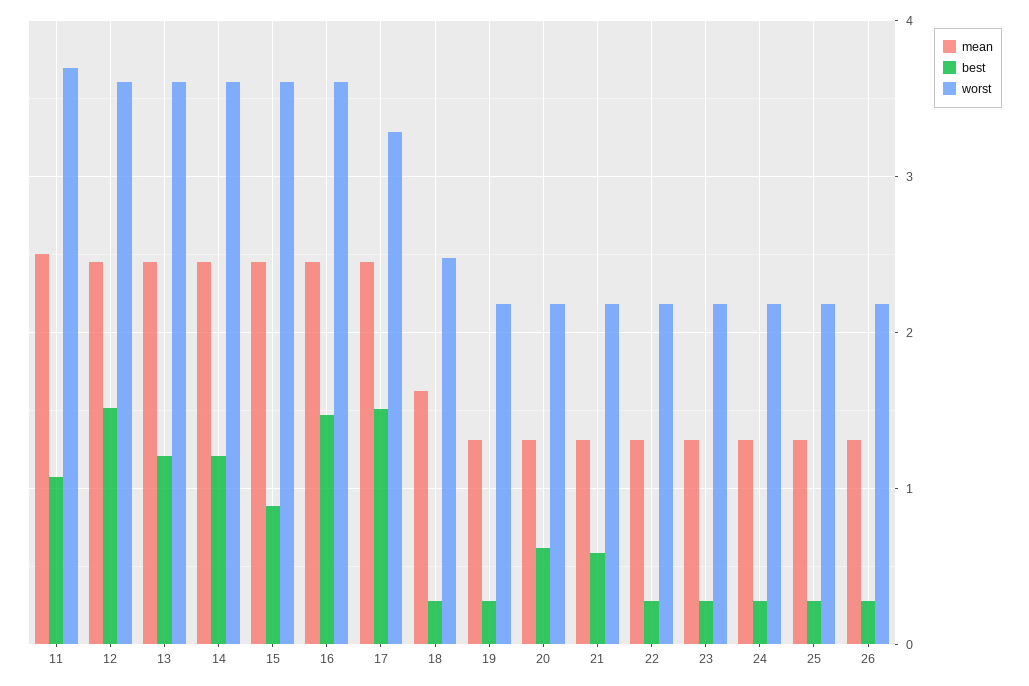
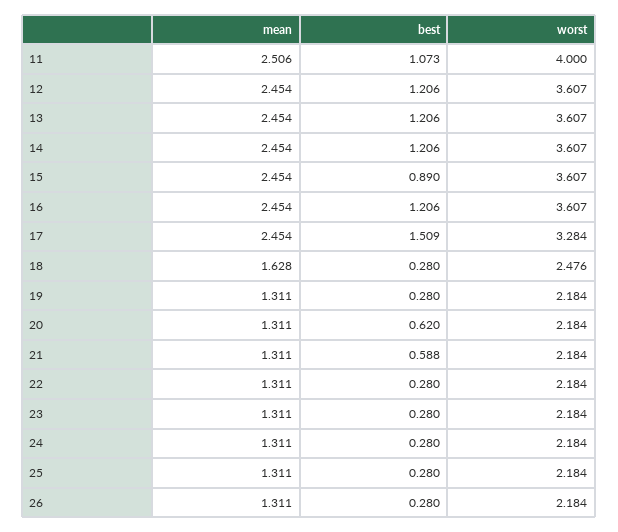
  {
    "mean": {
      "11": 2.506,
      "12": 2.454,
      "13": 2.454,
      "14": 2.454,
      "15": 2.454,
      "16": 2.454,
      "17": 2.454,
      "18": 1.628,
      "19": 1.311,
      "20": 1.311,
      "21": 1.311,
      "22": 1.311,
      "23": 1.311,
      "24": 1.311,
      "25": 1.311,
      "26": 1.311
    },
    "best": {
      "11": 1.073,
-     "12": 1.5,
+     "12": 1.206,
      "13": 1.206,
      "14": 1.206,
      "15": 0.89,
-     "16": 1.5,
+     "16": 1.206,
      "17": 1.509,
      "18": 0.28,
      "19": 0.28,
      "20": 0.62,
      "21": 0.588,
      "22": 0.28,
      "23": 0.28,
      "24": 0.28,
      "25": 0.28,
      "26": 0.28
    },
    "worst": {
-     "11": 3.7,
+     "11": 4,
      "12": 3.607,
      "13": 3.607,
      "14": 3.607,
      "15": 3.607,
      "16": 3.607,
      "17": 3.284,
      "18": 2.476,
      "19": 2.184,
      "20": 2.184,
      "21": 2.184,
      "22": 2.184,
      "23": 2.184,
      "24": 2.184,
      "25": 2.184,
      "26": 2.184
    }
  }

